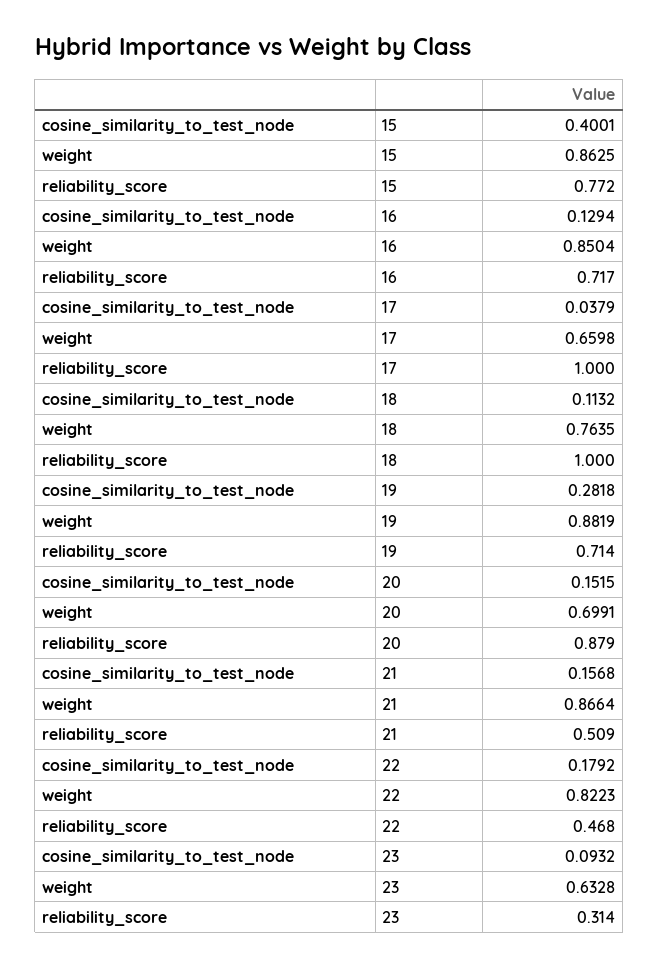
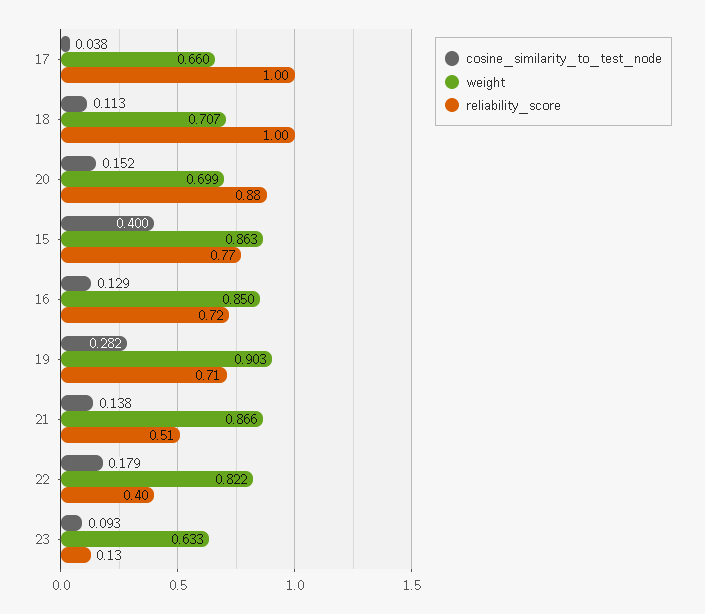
  {
    "cosine_similarity_to_test_node": {
      "15": 0.4001,
      "16": 0.1294,
      "17": 0.0379,
      "18": 0.1132,
      "19": 0.2818,
      "20": 0.1515,
-     "21": 0.1568,
+     "21": 0.138,
      "22": 0.1792,
      "23": 0.0932
    },
    "weight": {
      "15": 0.8625,
      "16": 0.8504,
      "17": 0.6598,
-     "18": 0.7635,
+     "18": 0.707,
-     "19": 0.8819,
+     "19": 0.903,
      "20": 0.6991,
      "21": 0.8664,
      "22": 0.8223,
      "23": 0.6328
    },
    "reliability_score": {
      "15": 0.772,
      "16": 0.717,
      "17": 1,
      "18": 1,
      "19": 0.714,
      "20": 0.879,
      "21": 0.509,
-     "22": 0.468,
+     "22": 0.4,
-     "23": 0.314
+     "23": 0.13
    }
  }

